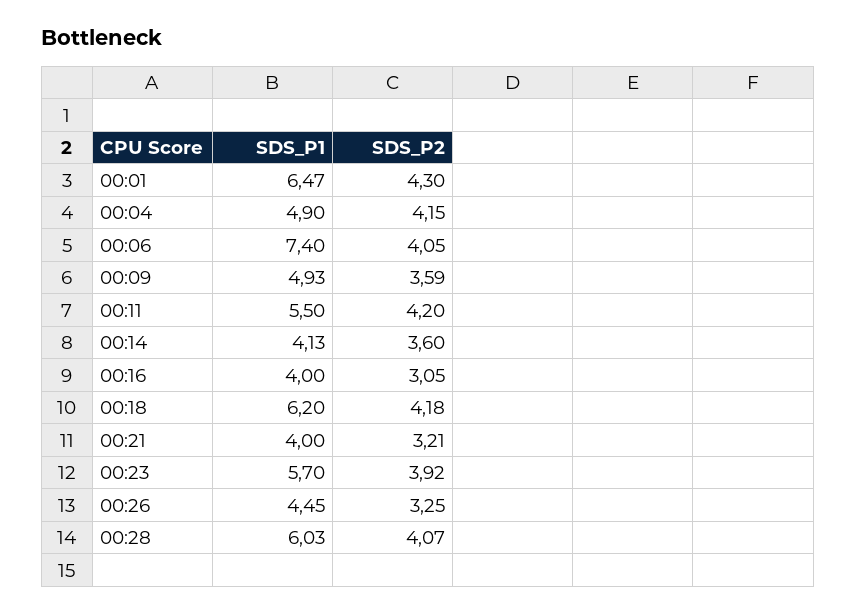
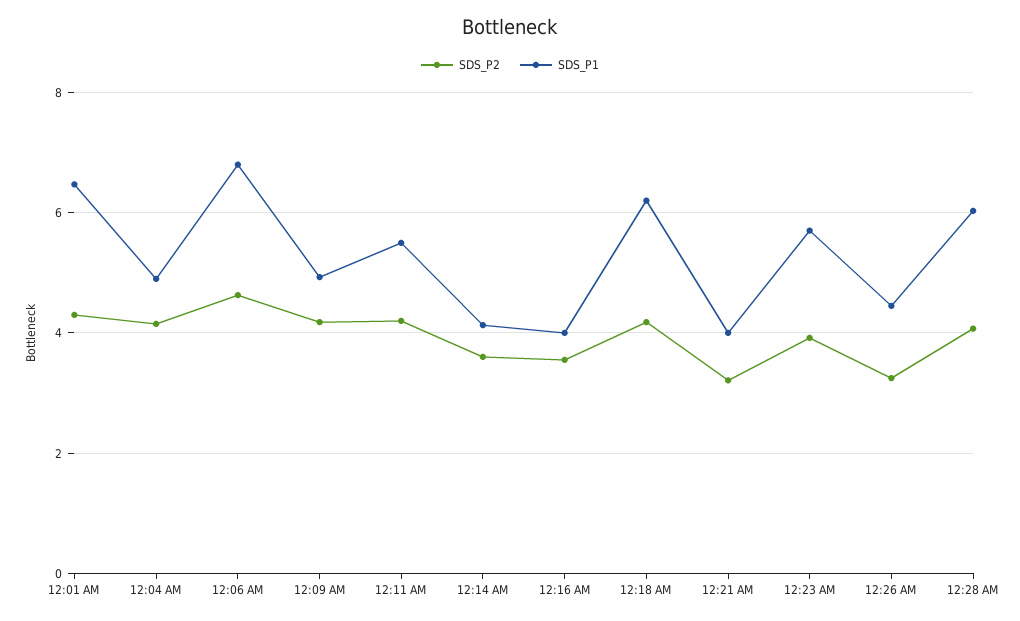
  {
    "SDS_P1": {
      "00:01": 6.47,
      "00:04": 4.9,
-     "00:06": 7.4,
+     "00:06": 6.8,
      "00:09": 4.93,
      "00:11": 5.5,
      "00:14": 4.13,
      "00:16": 4,
      "00:18": 6.2,
      "00:21": 4,
      "00:23": 5.7,
      "00:26": 4.45,
      "00:28": 6.03
    },
    "SDS_P2": {
      "00:01": 4.3,
      "00:04": 4.15,
-     "00:06": 4.05,
+     "00:06": 4.6,
-     "00:09": 3.59,
+     "00:09": 4.2,
      "00:11": 4.2,
      "00:14": 3.6,
-     "00:16": 3.05,
+     "00:16": 3.6,
      "00:18": 4.18,
      "00:21": 3.21,
      "00:23": 3.92,
      "00:26": 3.25,
      "00:28": 4.07
    }
  }

